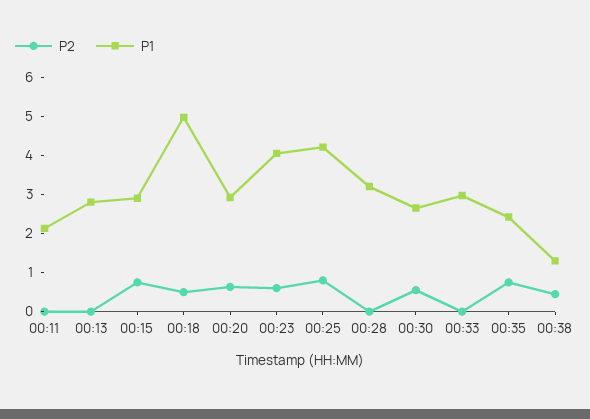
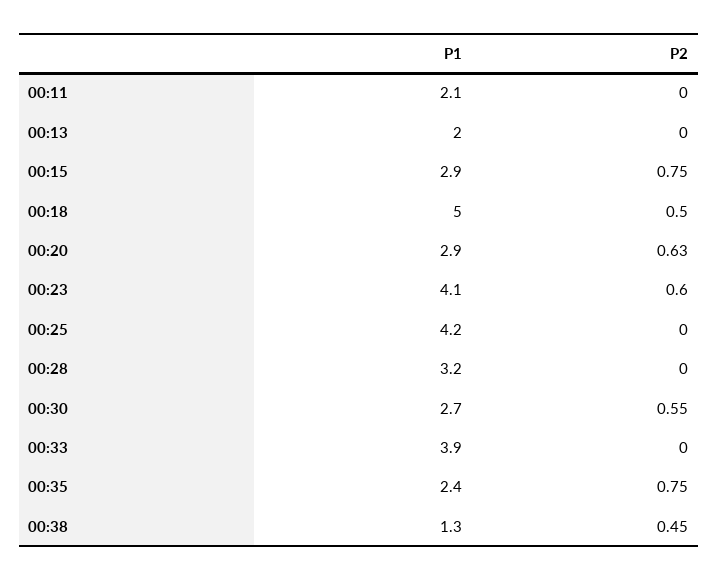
  {
    "P2": {
      "00:11": 0,
      "00:13": 0,
      "00:15": 0.75,
      "00:18": 0.5,
      "00:20": 0.63,
      "00:23": 0.6,
-     "00:25": 0.75,
+     "00:25": 0,
      "00:28": 0,
      "00:30": 0.55,
      "00:33": 0,
      "00:35": 0.75,
      "00:38": 0.45
    },
    "P1": {
      "00:11": 2.1,
-     "00:13": 2.75,
+     "00:13": 2,
      "00:15": 2.9,
      "00:18": 5,
      "00:20": 2.9,
      "00:23": 4.1,
      "00:25": 4.2,
      "00:28": 3.2,
      "00:30": 2.7,
-     "00:33": 3,
+     "00:33": 3.9,
      "00:35": 2.4,
      "00:38": 1.3
    }
  }

